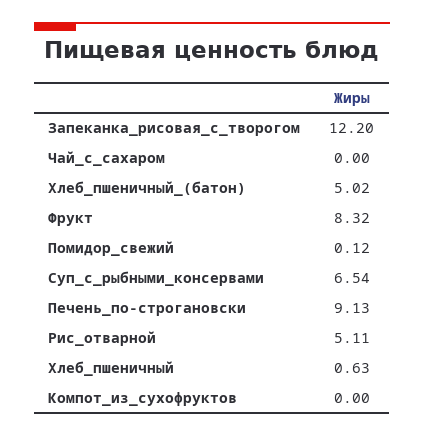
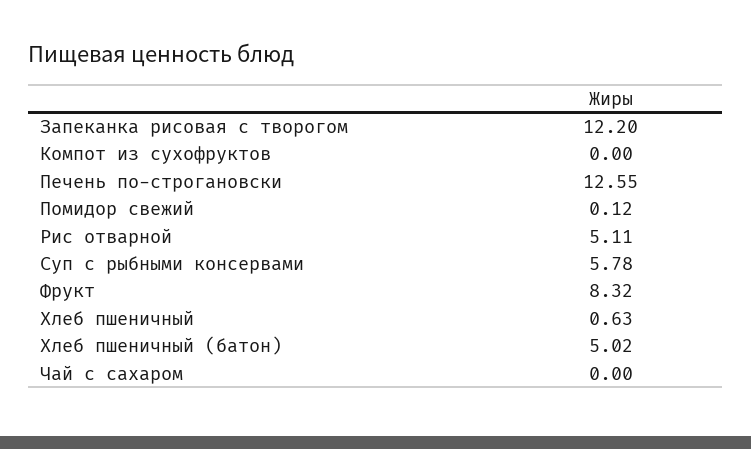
  {
    "Запеканка_рисовая_с_творогом": 12.2,
    "Чай_с_сахаром": 0,
    "Хлеб_пшеничный_(батон)": 5.02,
    "Фрукт": 8.32,
    "Помидор_свежий": 0.12,
-   "Суп_с_рыбными_консервами": 6.54,
+   "Суп_с_рыбными_консервами": 5.78,
-   "Печень_по-строгановски": 9.13,
+   "Печень_по-строгановски": 12.55,
    "Рис_отварной": 5.11,
    "Хлеб_пшеничный": 0.63,
    "Компот_из_сухофруктов": 0
  }

